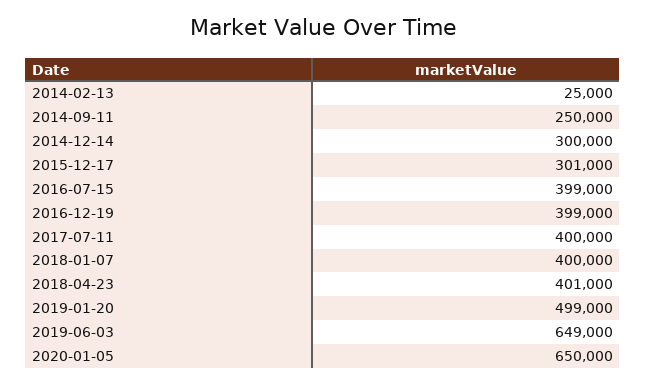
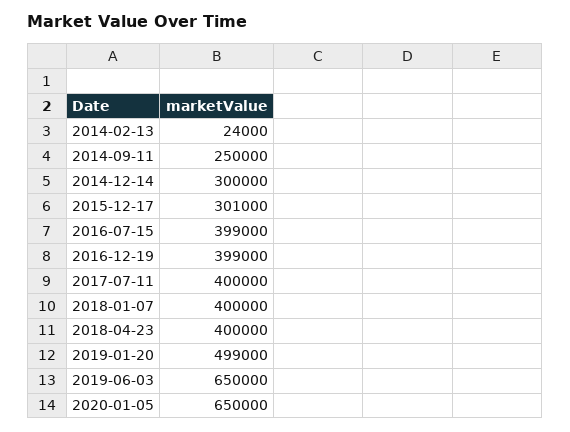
  {
-   "2014-02-13": 25000,
+   "2014-02-13": 24000,
    "2014-09-11": 250000,
    "2014-12-14": 300000,
    "2015-12-17": 301000,
    "2016-07-15": 399000,
    "2016-12-19": 399000,
    "2017-07-11": 400000,
    "2018-01-07": 400000,
-   "2018-04-23": 401000,
+   "2018-04-23": 400000,
    "2019-01-20": 499000,
-   "2019-06-03": 649000,
+   "2019-06-03": 650000,
    "2020-01-05": 650000
  }

